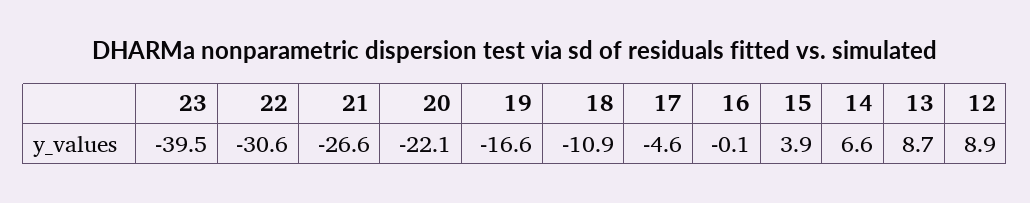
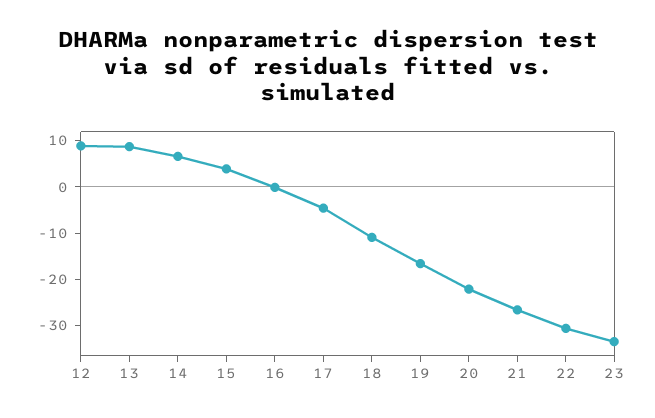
  {
-   "23": -39.5,
+   "23": -34,
    "22": -30.6,
    "21": -26.6,
    "20": -22.1,
    "19": -16.6,
    "18": -10.9,
    "17": -4.6,
    "16": -0.1,
    "15": 3.9,
    "14": 6.6,
    "13": 8.7,
    "12": 8.9
  }

